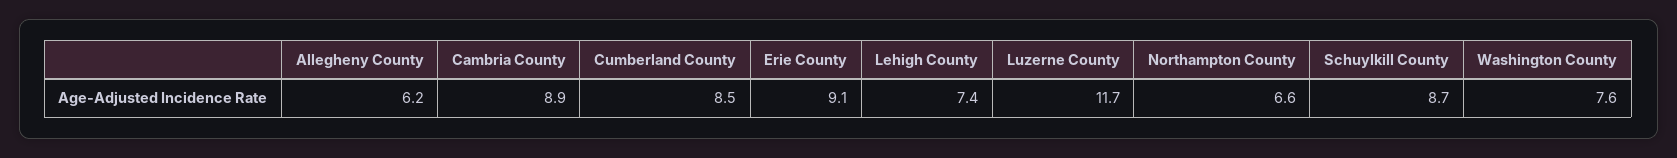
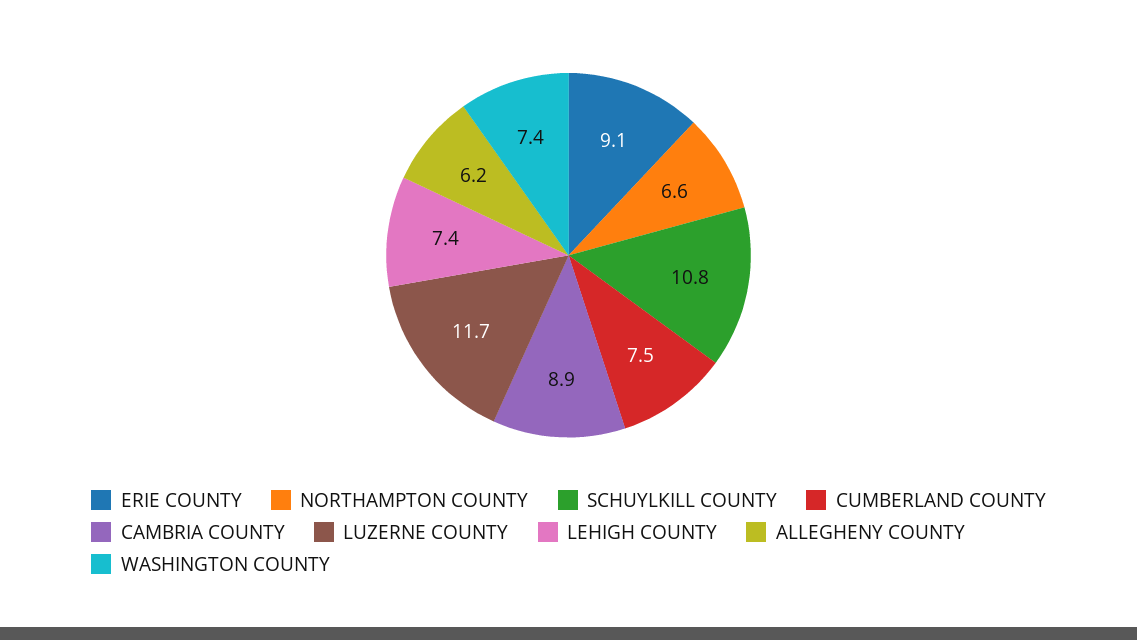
  {
    "Allegheny County": 6.2,
    "Cambria County": 8.9,
-   "Cumberland County": 8.5,
+   "Cumberland County": 7.5,
    "Erie County": 9.1,
    "Lehigh County": 7.4,
    "Luzerne County": 11.7,
    "Northampton County": 6.6,
-   "Schuylkill County": 8.7,
+   "Schuylkill County": 10.8,
-   "Washington County": 7.6
+   "Washington County": 7.4
  }

